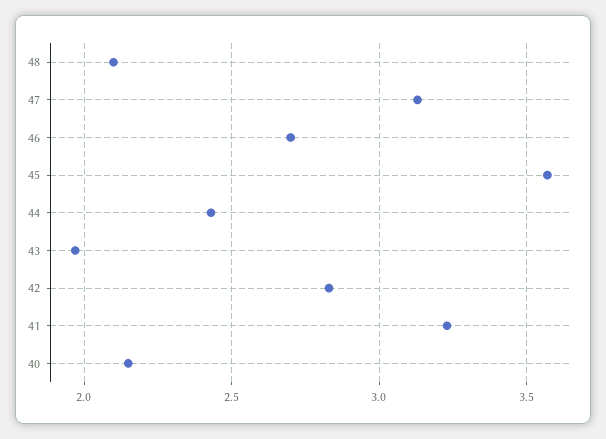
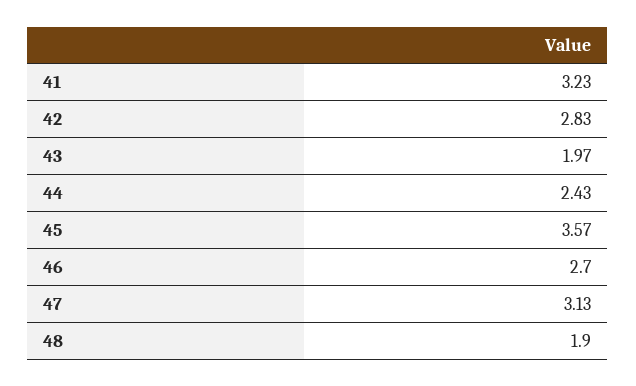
  {
-   "48": 2.1,
+   "48": 1.9,
    "47": 3.13,
    "46": 2.7,
    "45": 3.57,
    "44": 2.43,
    "43": 1.97,
    "42": 2.83,
-   "41": 3.23,
+   "41": 3.23
-   "40": 2.15
  }

